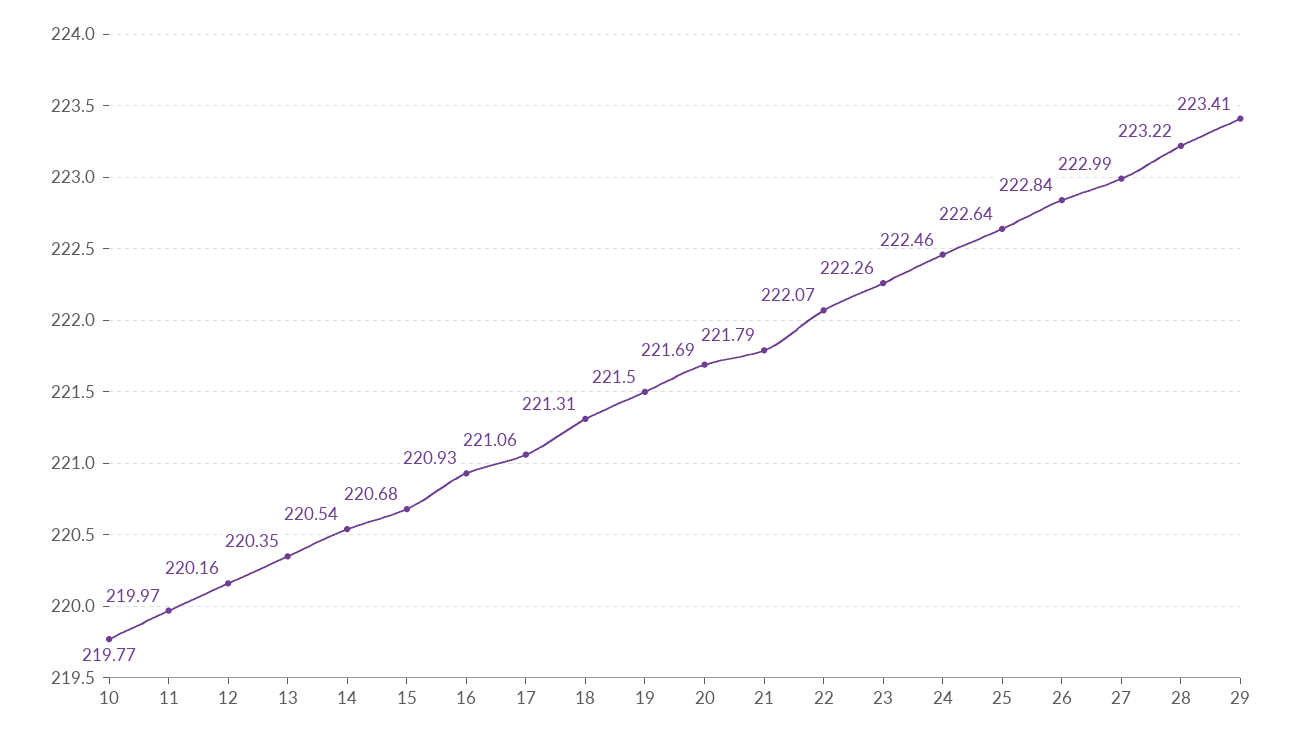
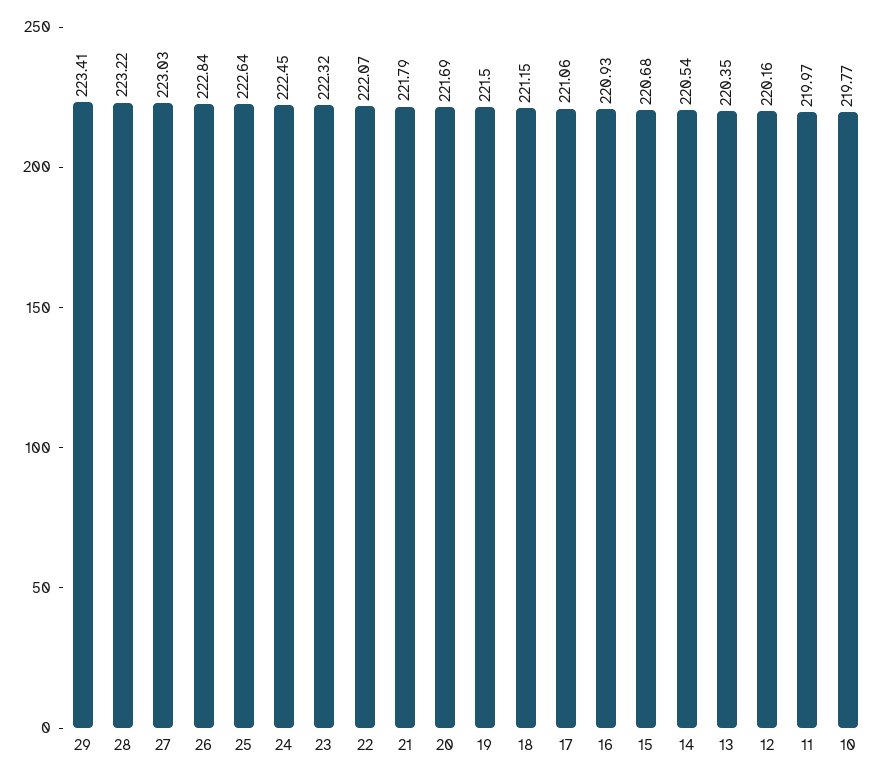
  {
    "10": 219.77,
    "11": 219.97,
    "12": 220.16,
    "13": 220.35,
    "14": 220.54,
    "15": 220.68,
    "16": 220.93,
    "17": 221.06,
-   "18": 221.31,
+   "18": 221.15,
    "19": 221.5,
    "20": 221.69,
    "21": 221.79,
    "22": 222.07,
-   "23": 222.26,
+   "23": 222.32,
-   "24": 222.46,
+   "24": 222.45,
    "25": 222.64,
    "26": 222.84,
-   "27": 222.99,
+   "27": 223.03,
    "28": 223.22,
    "29": 223.41
  }

